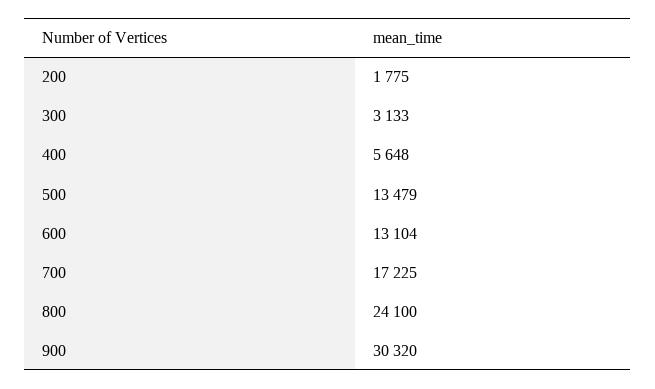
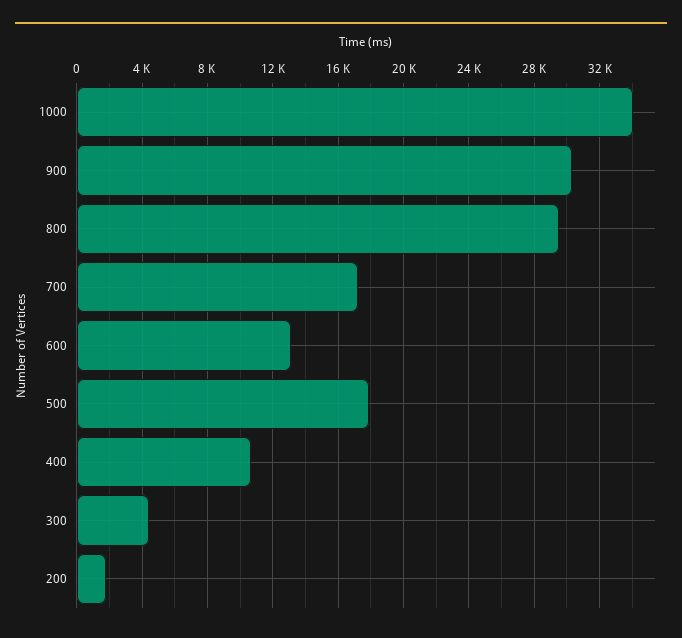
  {
    "200": 1775,
-   "300": 3133,
+   "300": 4500,
-   "400": 5648,
+   "400": 10500,
-   "500": 13479,
+   "500": 18000,
    "600": 13104,
    "700": 17225,
-   "800": 24100,
+   "800": 29500,
-   "900": 30320
+   "900": 30320,
+   "1000": 34000
  }

